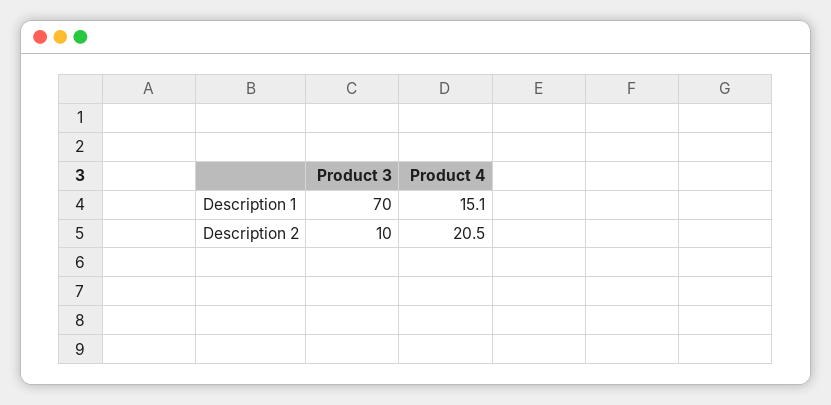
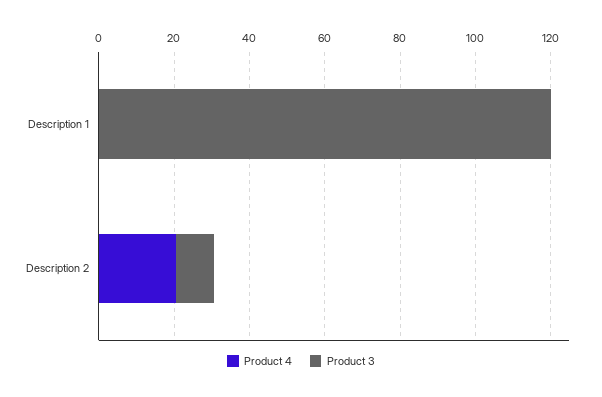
  {
    "Product 3": {
-     "Description 1": 70,
+     "Description 1": 120,
      "Description 2": 10
    },
    "Product 4": {
-     "Description 1": 15.1,
+     "Description 1": 0,
      "Description 2": 20.5
    }
  }

